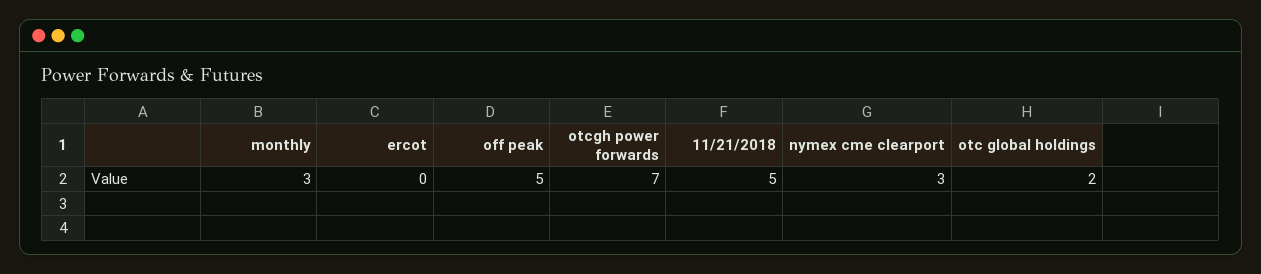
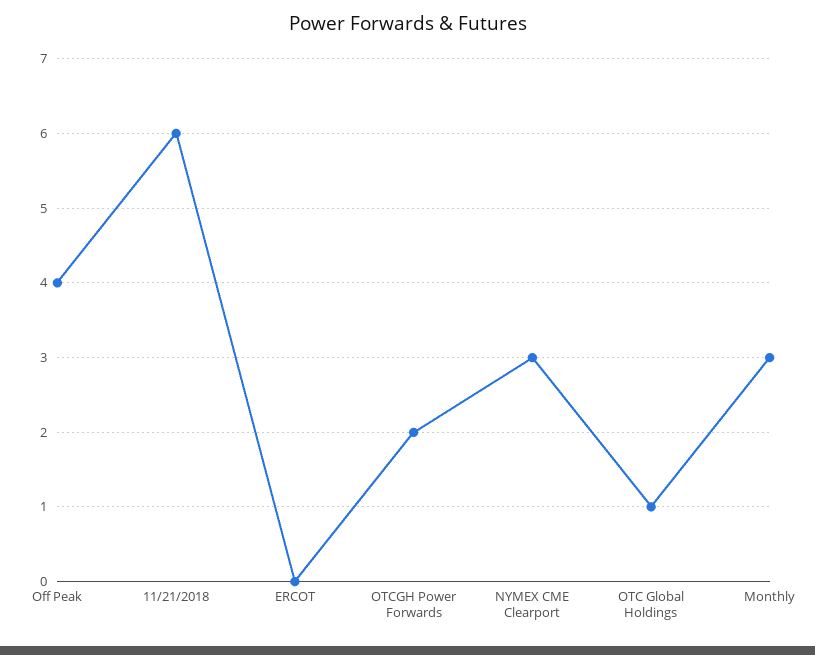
  {
    "monthly": 3,
    "ercot": 0,
-   "off peak": 5,
+   "off peak": 4,
-   "otcgh power forwards": 7,
+   "otcgh power forwards": 2,
-   "11/21/2018": 5,
+   "11/21/2018": 6,
    "nymex cme clearport": 3,
-   "otc global holdings": 2
+   "otc global holdings": 1
  }

